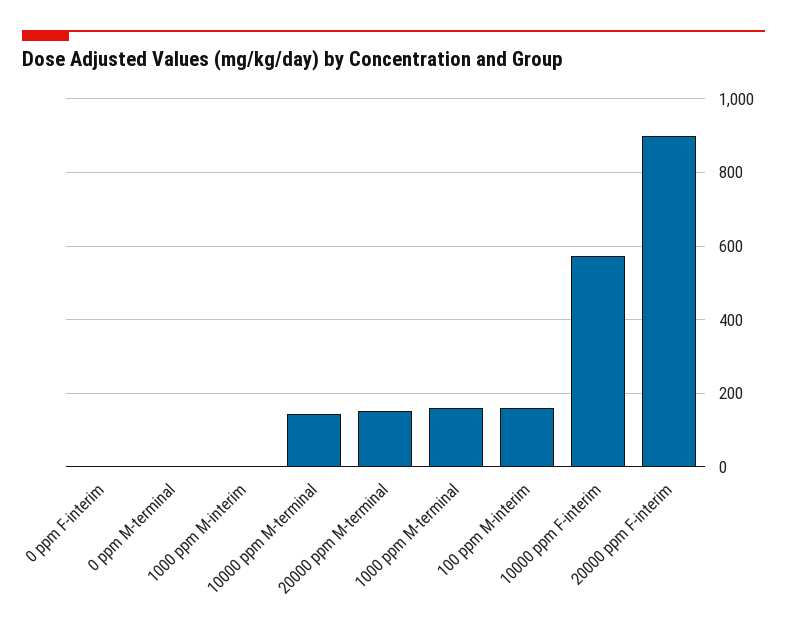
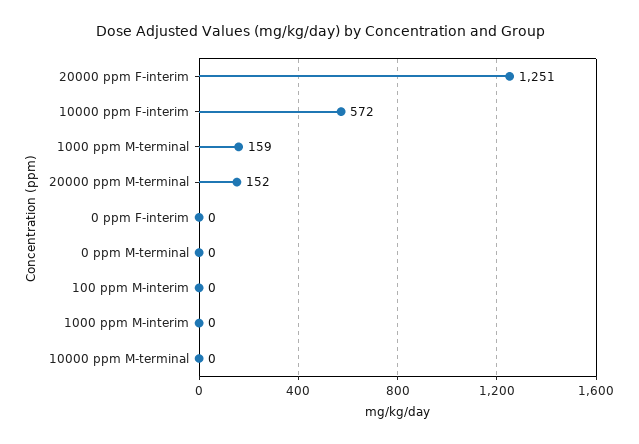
  {
    "0 ppm F-interim": 0,
    "0 ppm M-terminal": 0,
    "1000 ppm M-interim": 0,
-   "10000 ppm M-terminal": 140,
+   "10000 ppm M-terminal": 0,
    "20000 ppm M-terminal": 152,
    "1000 ppm M-terminal": 159,
-   "100 ppm M-interim": 160,
+   "100 ppm M-interim": 0,
    "10000 ppm F-interim": 572,
-   "20000 ppm F-interim": 900
+   "20000 ppm F-interim": 1251
  }

